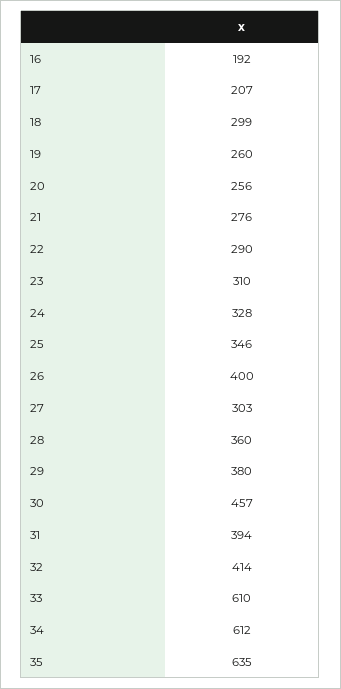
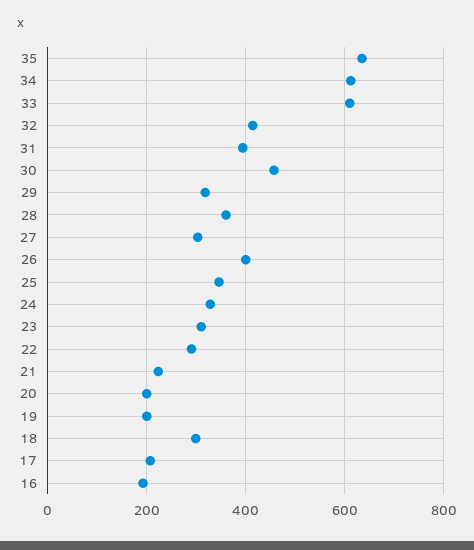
  {
    "16": 192,
    "17": 207,
    "18": 299,
-   "19": 260,
+   "19": 200,
-   "20": 256,
+   "20": 200,
-   "21": 276,
+   "21": 220,
    "22": 290,
    "23": 310,
    "24": 328,
    "25": 346,
    "26": 400,
    "27": 303,
    "28": 360,
-   "29": 380,
+   "29": 320,
    "30": 457,
    "31": 394,
    "32": 414,
    "33": 610,
    "34": 612,
    "35": 635
  }

